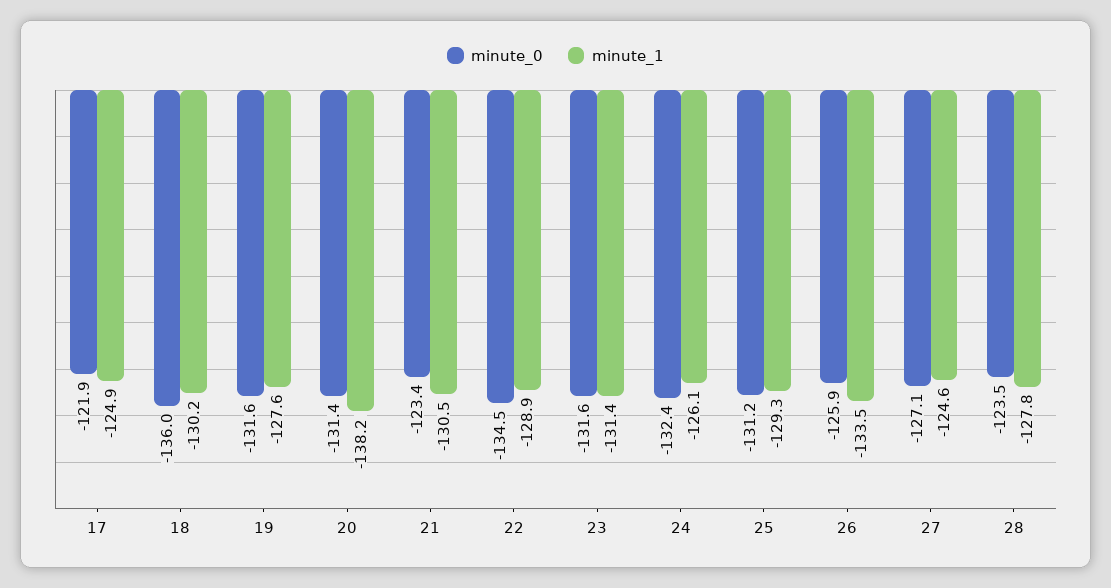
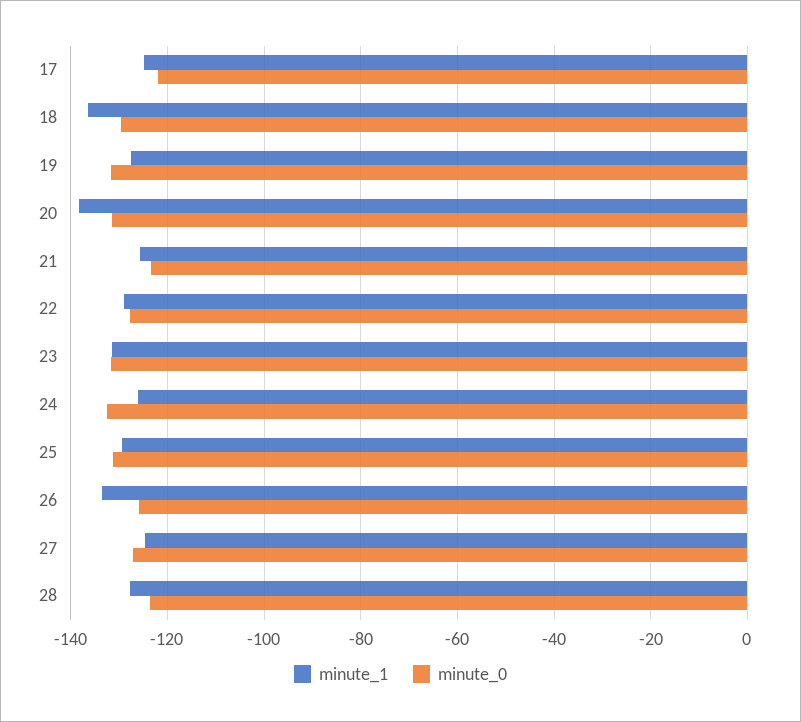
  {
    "minute_0": {
      "17": -121.9,
-     "18": -136,
+     "18": -130,
      "19": -131.6,
      "20": -131.4,
      "21": -123.4,
-     "22": -134.5,
+     "22": -128,
      "23": -131.6,
      "24": -132.4,
      "25": -131.2,
      "26": -125.9,
      "27": -127.1,
      "28": -123.5
    },
    "minute_1": {
      "17": -124.9,
-     "18": -130.2,
+     "18": -136,
      "19": -127.6,
      "20": -138.2,
-     "21": -130.5,
+     "21": -126,
      "22": -128.9,
      "23": -131.4,
      "24": -126.1,
      "25": -129.3,
      "26": -133.5,
      "27": -124.6,
      "28": -127.8
    }
  }

